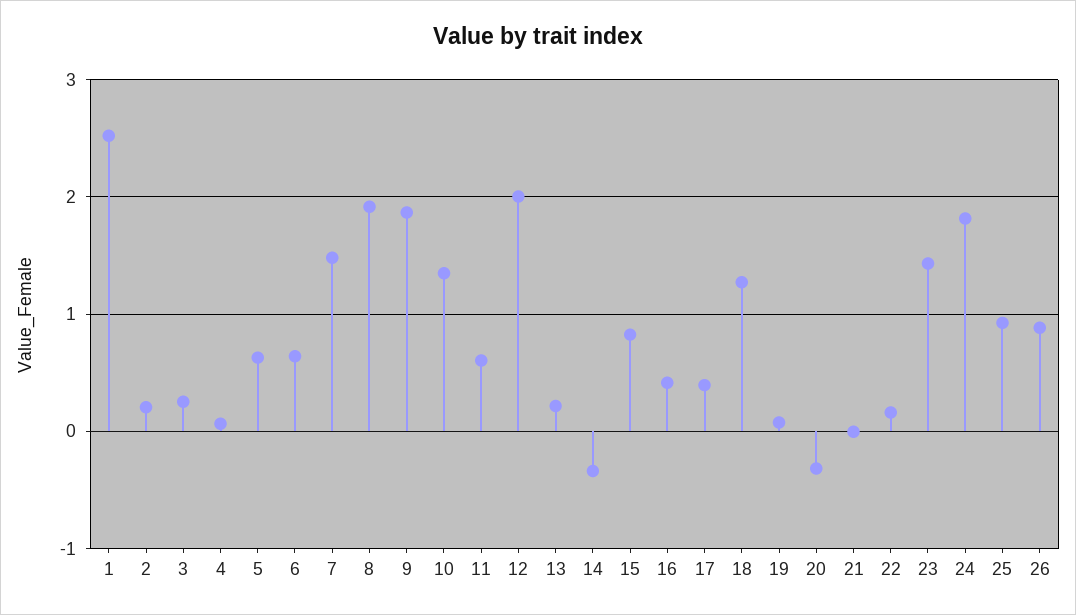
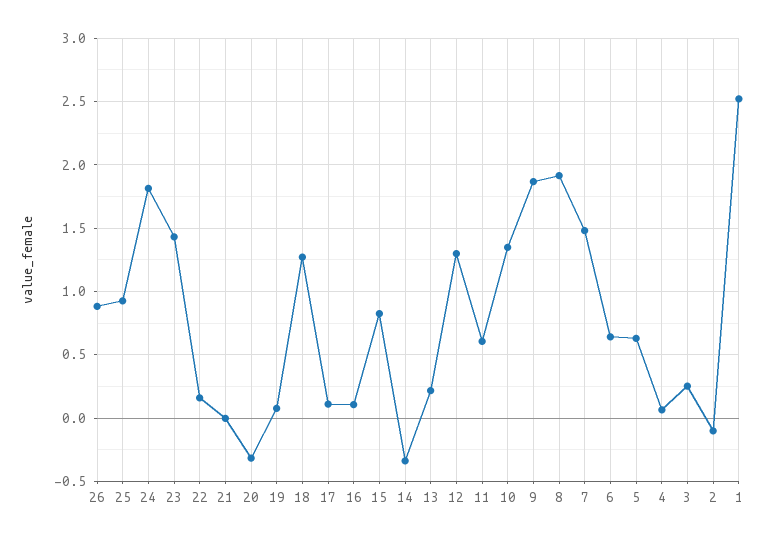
  {
    "1": 2.5,
-   "2": 0.2,
+   "2": -0.1,
    "3": 0.25,
    "4": 0.05,
    "5": 0.65,
    "6": 0.65,
    "7": 1.5,
    "8": 1.9,
    "9": 1.85,
    "10": 1.35,
    "11": 0.6,
-   "12": 2,
+   "12": 1.3,
    "13": 0.2,
    "14": -0.35,
    "15": 0.85,
-   "16": 0.4,
+   "16": 0.1,
-   "17": 0.4,
+   "17": 0.1,
    "18": 1.25,
    "19": 0.1,
    "20": -0.3,
    "21": 0,
    "22": 0.15,
    "23": 1.45,
    "24": 1.8,
    "25": 0.95,
    "26": 0.9
  }

